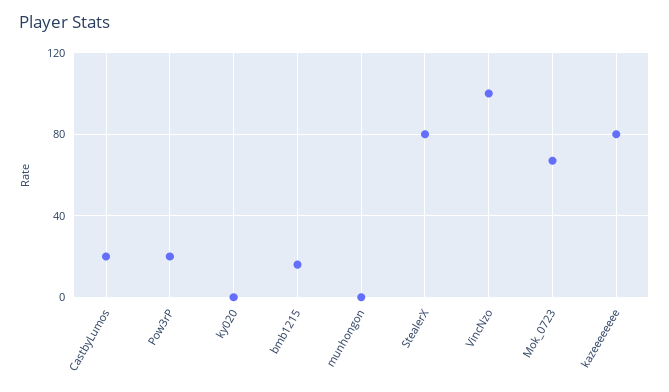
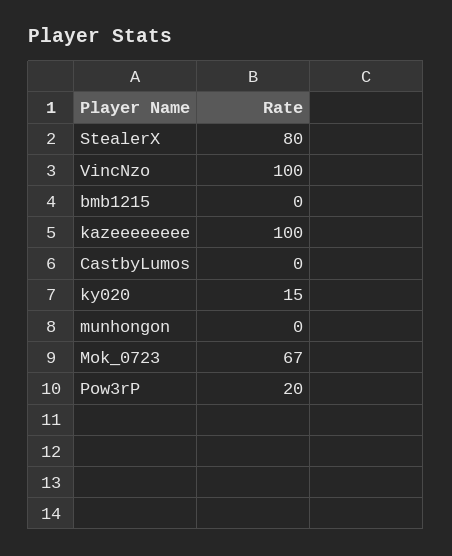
  {
-   "CastbyLumos": 20,
+   "CastbyLumos": 0,
    "Pow3rP": 20,
-   "ky020": 0,
+   "ky020": 15,
-   "bmb1215": 15,
+   "bmb1215": 0,
    "munhongon": 0,
    "StealerX": 80,
    "VincNzo": 100,
    "Mok_0723": 67,
-   "kazeeeeeeee": 80
+   "kazeeeeeeee": 100
  }

